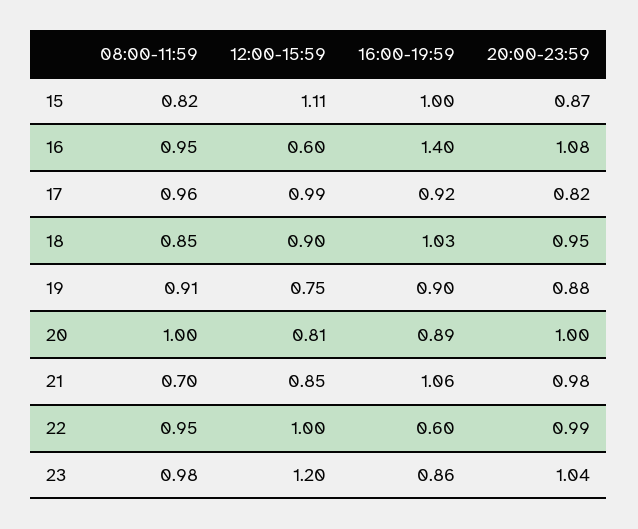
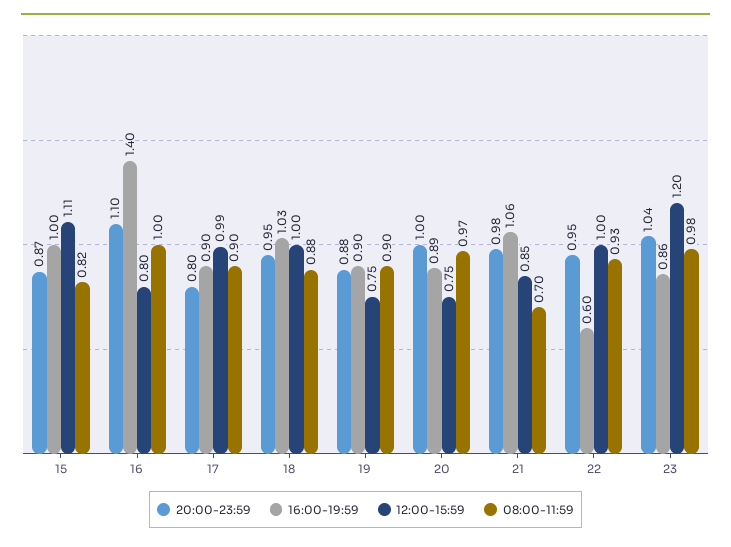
  {
    "08:00-11:59": {
      "15": 0.82,
-     "16": 0.95,
+     "16": 1,
-     "17": 0.96,
+     "17": 0.9,
-     "18": 0.85,
+     "18": 0.88,
-     "19": 0.91,
+     "19": 0.9,
-     "20": 1,
+     "20": 0.97,
      "21": 0.7,
-     "22": 0.95,
+     "22": 0.93,
      "23": 0.98
    },
    "12:00-15:59": {
      "15": 1.11,
-     "16": 0.6,
+     "16": 0.8,
      "17": 0.99,
-     "18": 0.9,
+     "18": 1,
      "19": 0.75,
-     "20": 0.81,
+     "20": 0.75,
      "21": 0.85,
      "22": 1,
      "23": 1.2
    },
    "16:00-19:59": {
      "15": 1,
      "16": 1.4,
-     "17": 0.92,
+     "17": 0.9,
      "18": 1.03,
      "19": 0.9,
      "20": 0.89,
      "21": 1.06,
      "22": 0.6,
      "23": 0.86
    },
    "20:00-23:59": {
      "15": 0.87,
-     "16": 1.08,
+     "16": 1.1,
-     "17": 0.82,
+     "17": 0.8,
      "18": 0.95,
      "19": 0.88,
      "20": 1,
      "21": 0.98,
-     "22": 0.99,
+     "22": 0.95,
      "23": 1.04
    }
  }

